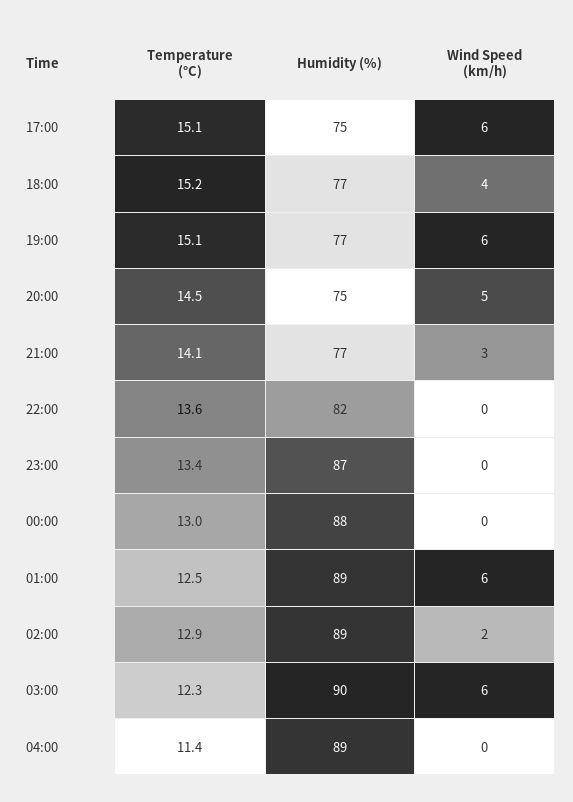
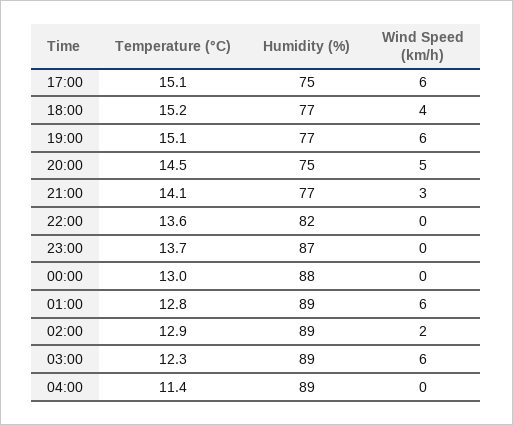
  {
    "Temperature (°C)": {
      "17:00": 15.1,
      "18:00": 15.2,
      "19:00": 15.1,
      "20:00": 14.5,
      "21:00": 14.1,
      "22:00": 13.6,
-     "23:00": 13.4,
+     "23:00": 13.7,
      "00:00": 13,
-     "01:00": 12.5,
+     "01:00": 12.8,
      "02:00": 12.9,
      "03:00": 12.3,
      "04:00": 11.4
    },
    "Humidity (%)": {
      "17:00": 75,
      "18:00": 77,
      "19:00": 77,
      "20:00": 75,
      "21:00": 77,
      "22:00": 82,
      "23:00": 87,
      "00:00": 88,
      "01:00": 89,
      "02:00": 89,
-     "03:00": 90,
+     "03:00": 89,
      "04:00": 89
    },
    "Wind Speed (km/h)": {
      "17:00": 6,
      "18:00": 4,
      "19:00": 6,
      "20:00": 5,
      "21:00": 3,
      "22:00": 0,
      "23:00": 0,
      "00:00": 0,
      "01:00": 6,
      "02:00": 2,
      "03:00": 6,
      "04:00": 0
    }
  }

